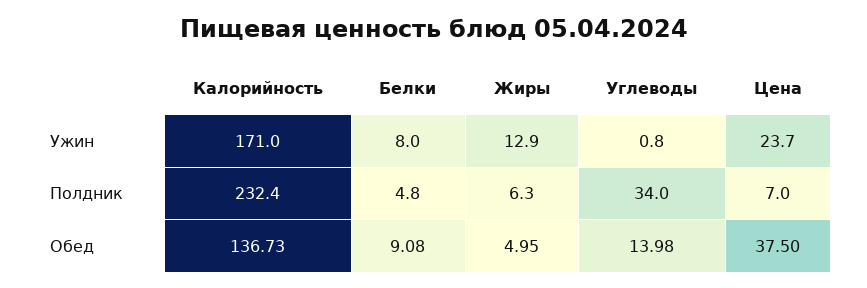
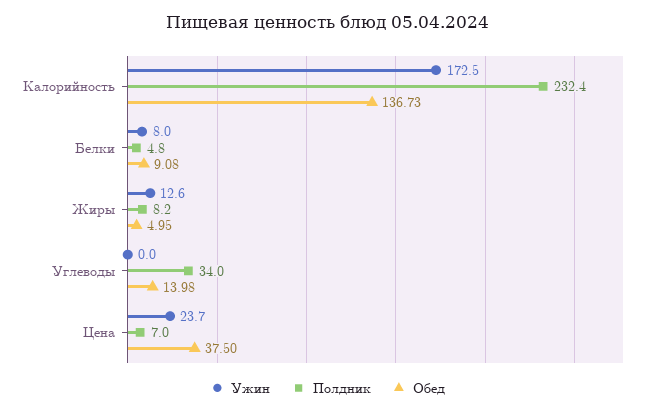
  {
    "Ужин": {
-     "Калорийность": 171,
+     "Калорийность": 172.5,
      "Белки": 8,
-     "Жиры": 12.9,
+     "Жиры": 12.6,
-     "Углеводы": 0.8,
+     "Углеводы": 0,
      "Цена": 23.7
    },
    "Полдник": {
      "Калорийность": 232.4,
      "Белки": 4.8,
-     "Жиры": 6.3,
+     "Жиры": 8.2,
      "Углеводы": 34,
      "Цена": 7
    },
    "Обед": {
      "Калорийность": 136.73,
      "Белки": 9.08,
      "Жиры": 4.95,
      "Углеводы": 13.98,
      "Цена": 37.5
    }
  }

